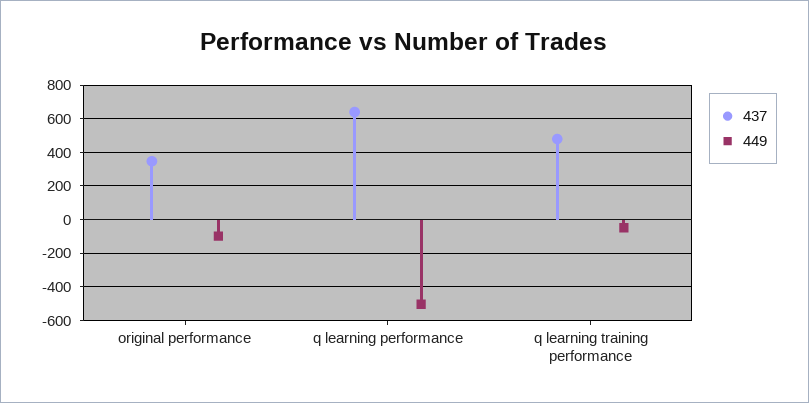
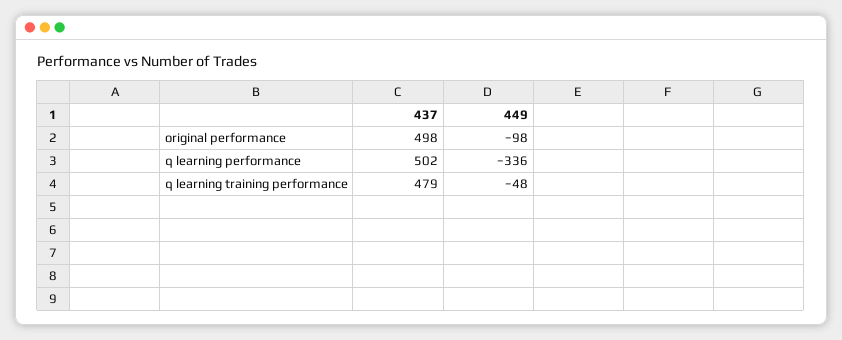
  {
    "437": {
-     "original performance": 350,
+     "original performance": 498,
-     "q learning performance": 650,
+     "q learning performance": 502,
      "q learning training performance": 479
    },
    "449": {
      "original performance": -98,
-     "q learning performance": -500,
+     "q learning performance": -336,
      "q learning training performance": -48
    }
  }

